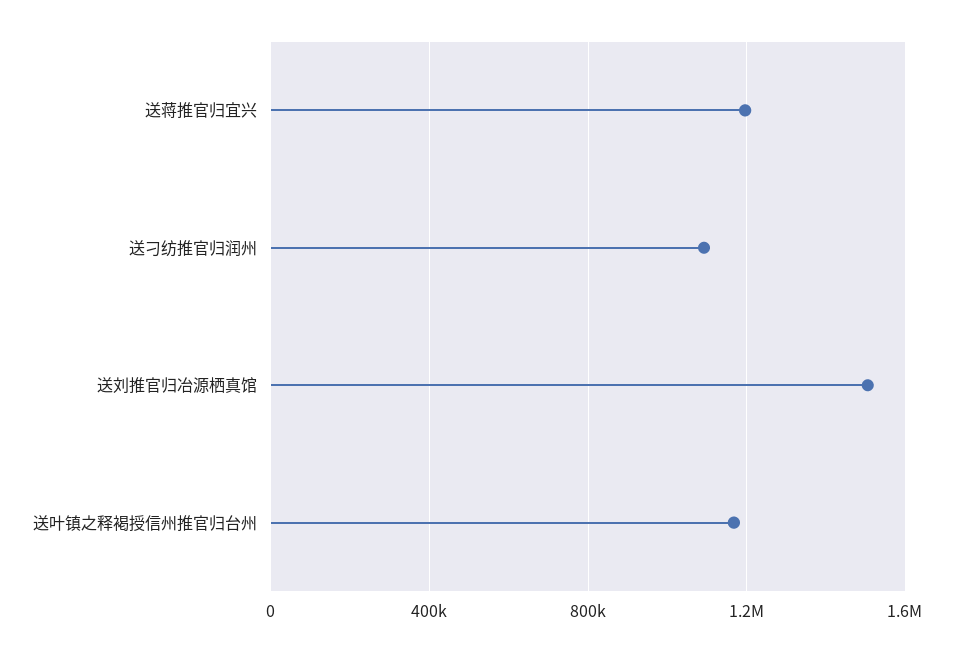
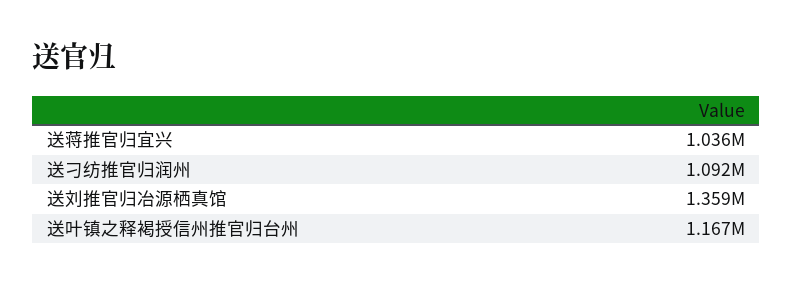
  {
-   "送蒋推官归宜兴": 1200000,
+   "送蒋推官归宜兴": 1036000,
    "送刁纺推官归润州": 1092000,
-   "送刘推官归冶源栖真馆": 1500000,
+   "送刘推官归冶源栖真馆": 1359000,
    "送叶镇之释褐授信州推官归台州": 1167000
  }

